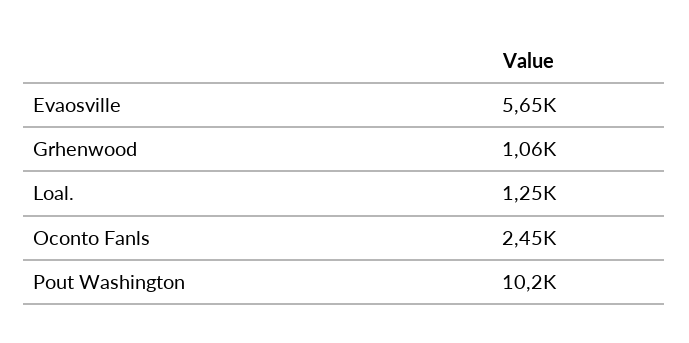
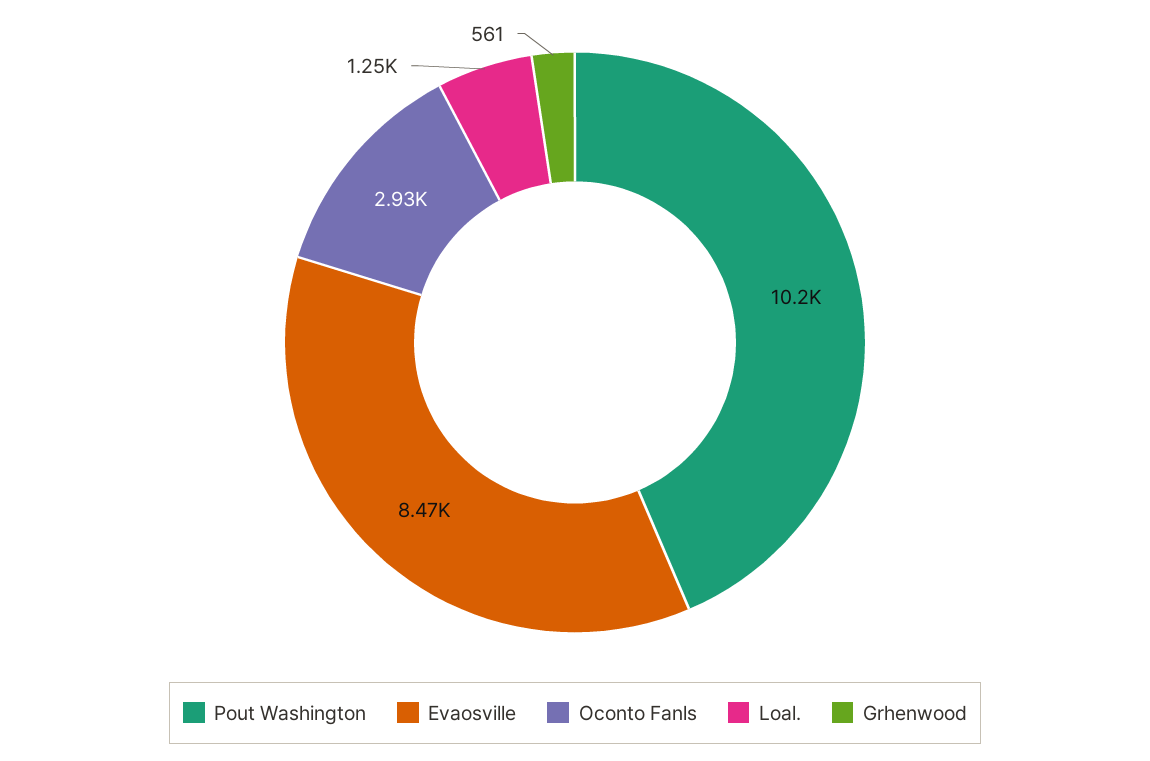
  {
-   "Evaosville": 5650,
+   "Evaosville": 8470,
-   "Grhenwood": 1060,
+   "Grhenwood": 561,
    "Loal.": 1250,
-   "Oconto Fanls": 2450,
+   "Oconto Fanls": 2930,
    "Pout Washington": 10200
  }

